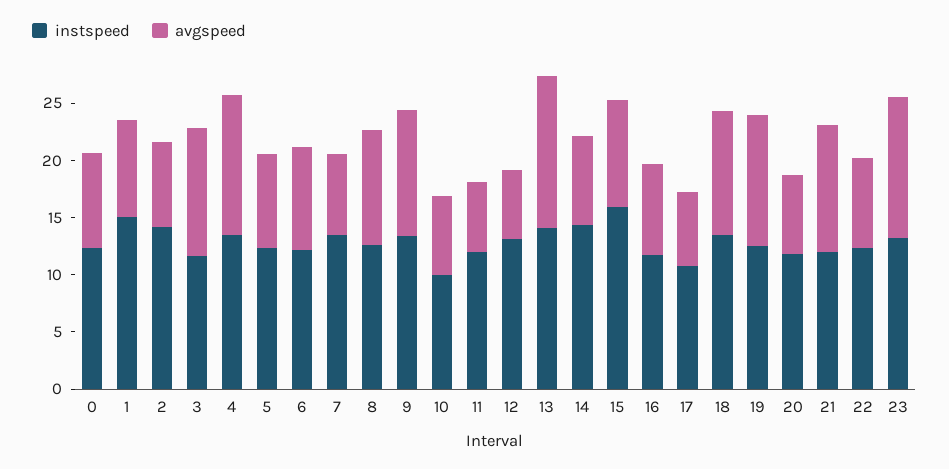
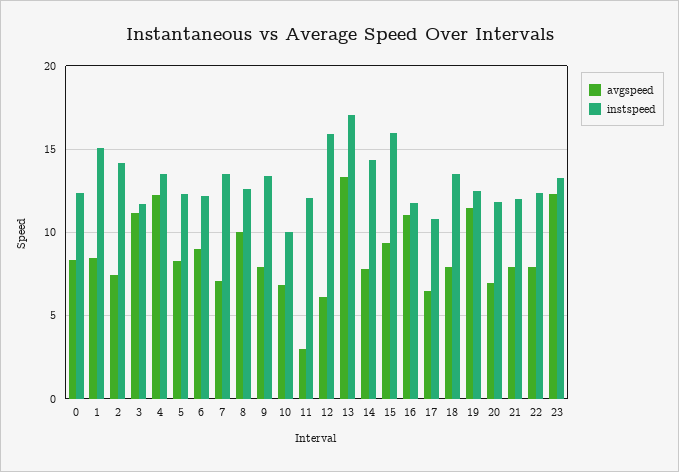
  {
    "instspeed": {
      "0": 12.5,
      "1": 15,
      "2": 14,
      "3": 11.5,
      "4": 13.5,
      "5": 12.5,
      "6": 12,
      "7": 13.5,
      "8": 12.5,
      "9": 13.5,
      "10": 10,
      "11": 12,
-     "12": 13,
+     "12": 16,
-     "13": 14,
+     "13": 17,
      "14": 14.5,
      "15": 16,
      "16": 11.5,
      "17": 11,
      "18": 13.5,
      "19": 12.5,
      "20": 12,
      "21": 12,
      "22": 12.5,
      "23": 13
    },
    "avgspeed": {
      "0": 8.5,
      "1": 8.5,
      "2": 7.5,
      "3": 11,
      "4": 12,
      "5": 8.5,
      "6": 9,
      "7": 7,
      "8": 10,
-     "9": 11,
+     "9": 8,
      "10": 7,
-     "11": 6,
+     "11": 3,
      "12": 6,
      "13": 13.5,
      "14": 8,
      "15": 9.5,
-     "16": 8,
+     "16": 11,
      "17": 6.5,
-     "18": 11,
+     "18": 8,
      "19": 11.5,
      "20": 7,
-     "21": 11,
+     "21": 8,
      "22": 8,
      "23": 12.5
    }
  }

